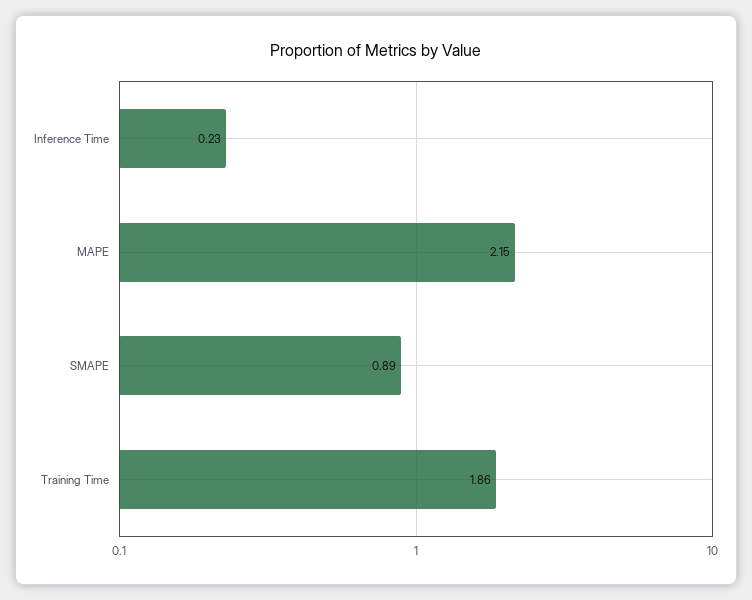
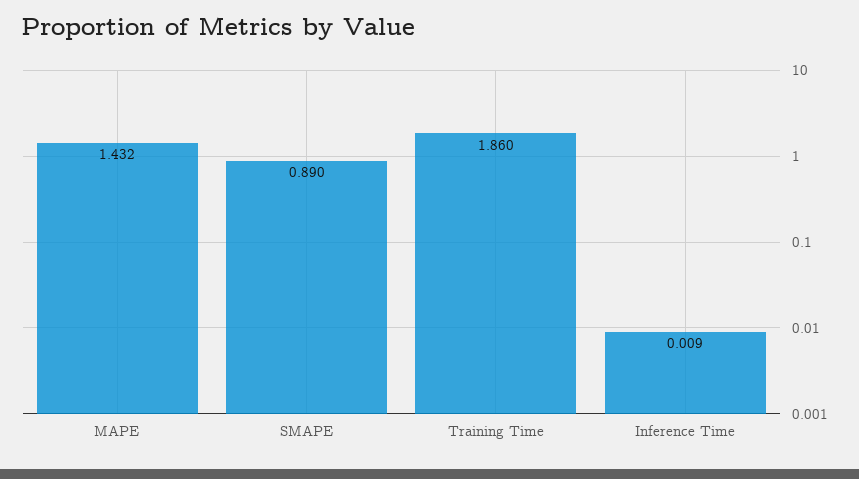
  {
-   "Inference Time": 0.23,
+   "Inference Time": 0.009,
-   "MAPE": 2.15,
+   "MAPE": 1.432,
    "SMAPE": 0.89,
    "Training Time": 1.86
  }

